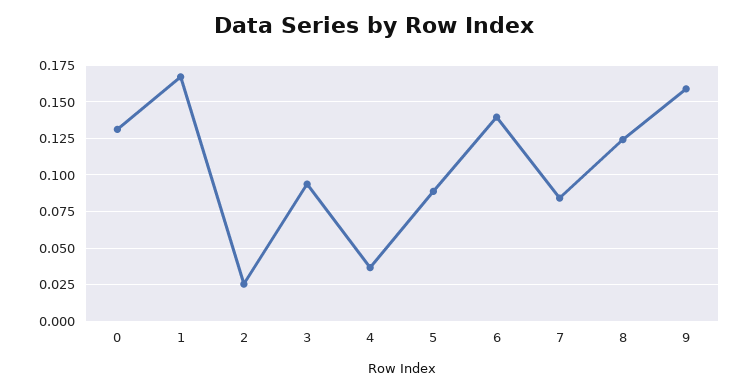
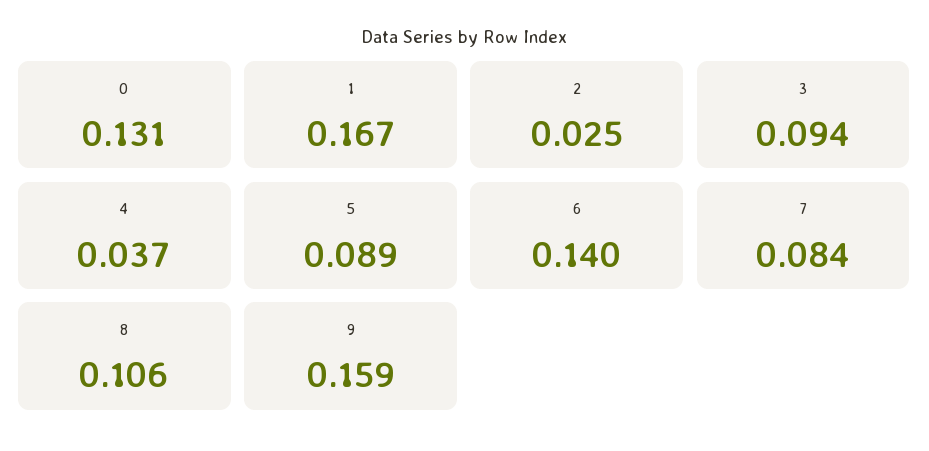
  {
    "0": 0.131,
    "1": 0.167,
    "2": 0.025,
    "3": 0.094,
    "4": 0.037,
    "5": 0.089,
    "6": 0.14,
    "7": 0.084,
-   "8": 0.125,
+   "8": 0.106,
    "9": 0.159
  }

